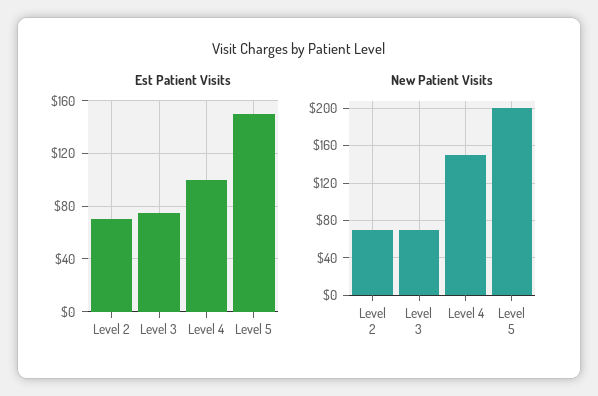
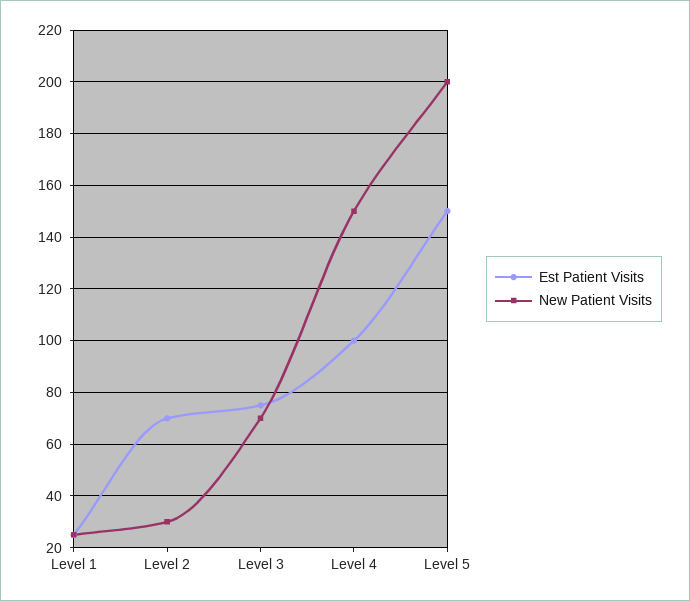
  {
    "Est Patient Visits": {
      "Level 2": 70,
      "Level 3": 75,
      "Level 4": 100,
-     "Level 5": 150
+     "Level 5": 150,
+     "Level 1": 25
    },
    "New Patient Visits": {
-     "Level 2": 70,
+     "Level 2": 30,
      "Level 3": 70,
      "Level 4": 150,
-     "Level 5": 200
+     "Level 5": 200,
+     "Level 1": 25
    }
  }

